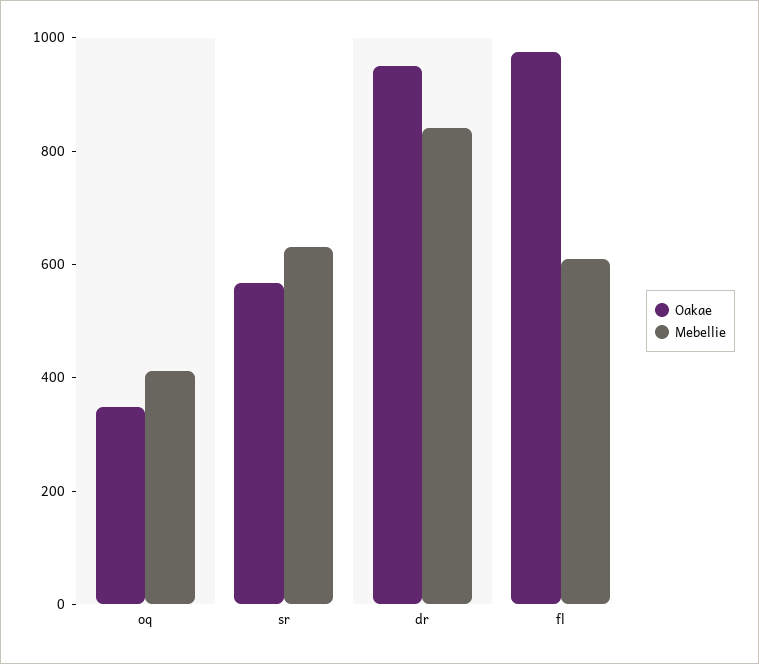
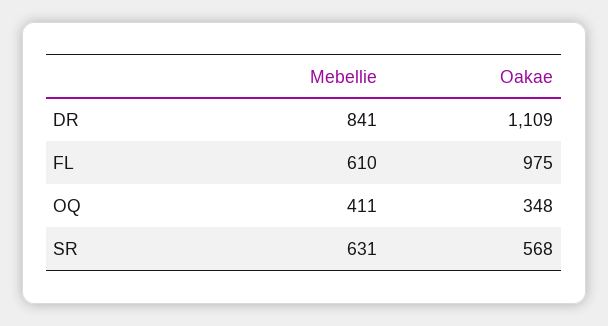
  {
    "Oakae": {
      "oq": 348,
      "sr": 568,
-     "dr": 950,
+     "dr": 1109,
      "fl": 975
    },
    "Mebellie": {
      "oq": 411,
      "sr": 631,
      "dr": 841,
      "fl": 610
    }
  }

